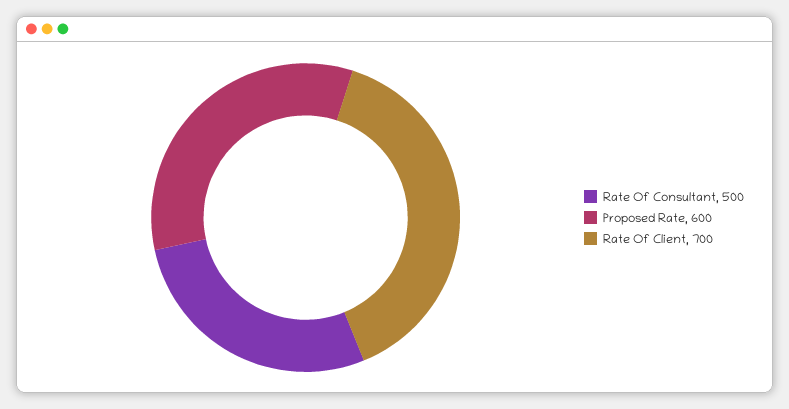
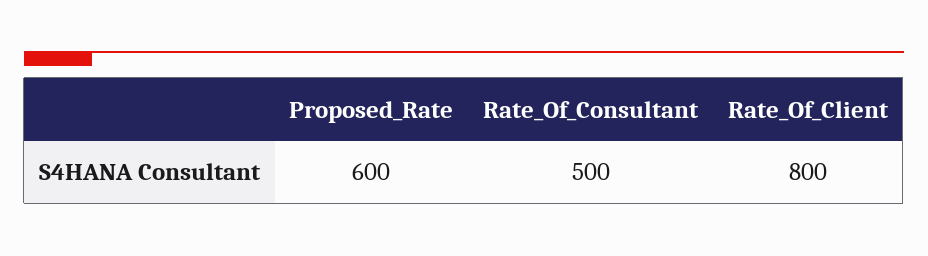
  {
    "Rate Of Consultant": 500,
    "Proposed Rate": 600,
-   "Rate Of Client": 700
+   "Rate Of Client": 800
  }

